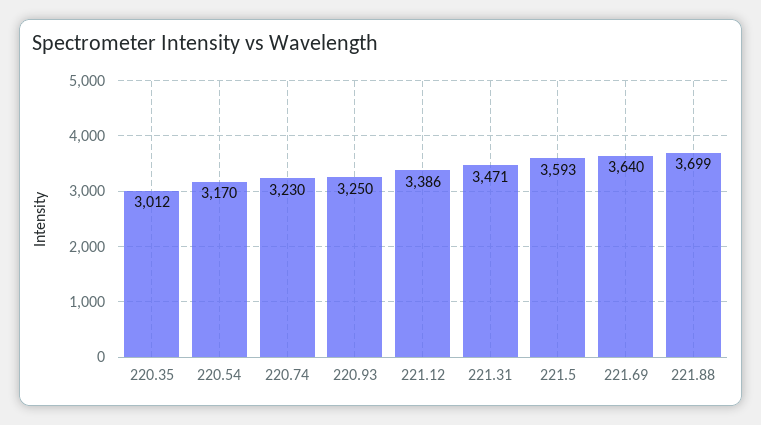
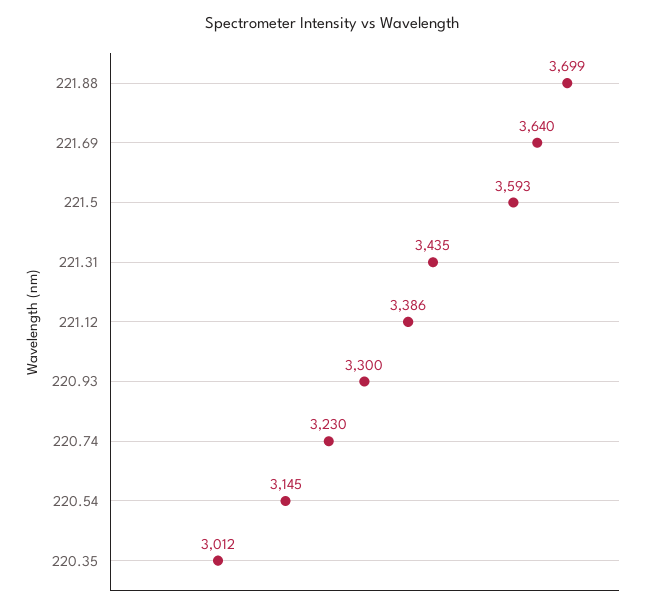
  {
    "220.35": 3012,
-   "220.54": 3170,
+   "220.54": 3145,
    "220.74": 3230,
-   "220.93": 3250,
+   "220.93": 3300,
    "221.12": 3386,
-   "221.31": 3471,
+   "221.31": 3435,
    "221.5": 3593,
    "221.69": 3640,
    "221.88": 3699
  }

